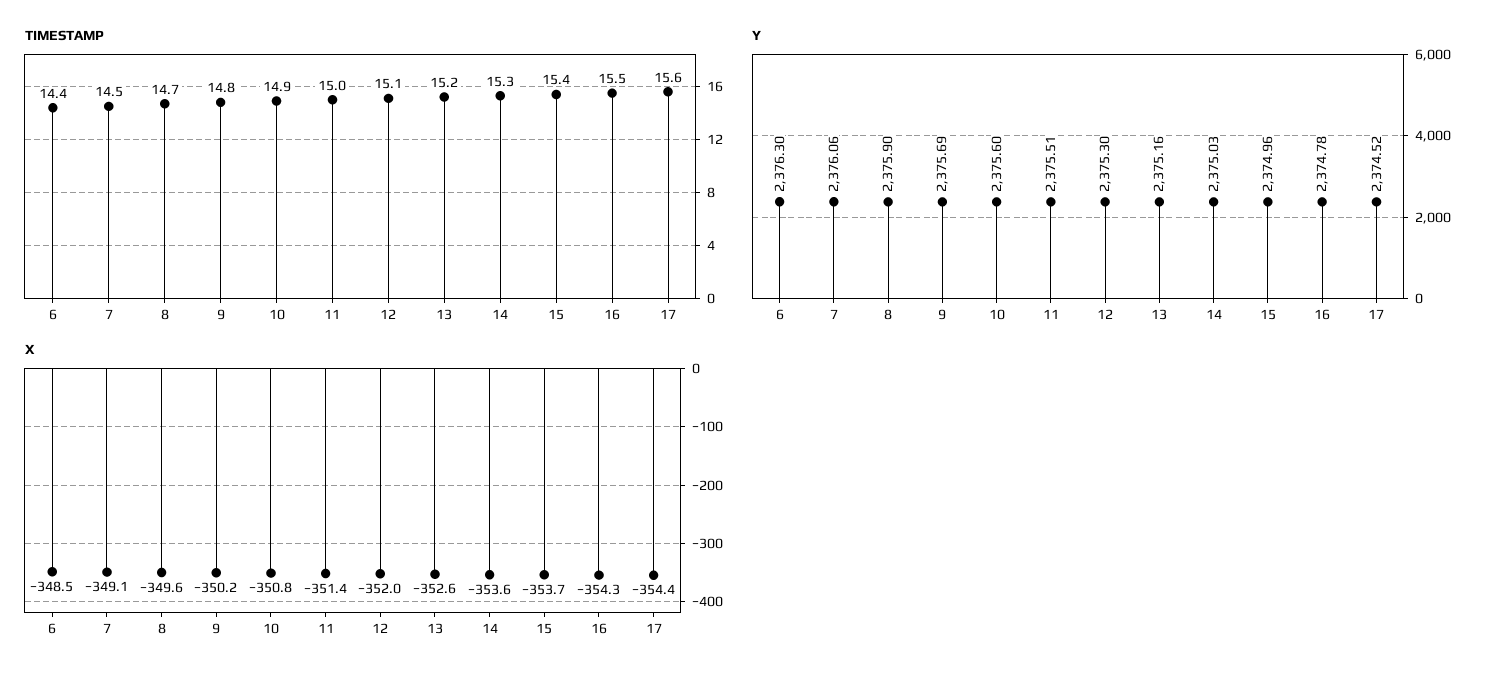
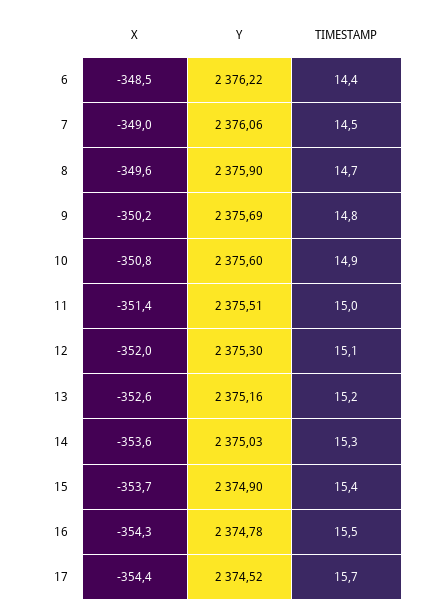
  {
    "TIMESTAMP": {
      "6": 14.4,
      "7": 14.5,
      "8": 14.7,
      "9": 14.8,
      "10": 14.9,
      "11": 15,
      "12": 15.1,
      "13": 15.2,
      "14": 15.3,
      "15": 15.4,
      "16": 15.5,
-     "17": 15.6
+     "17": 15.7
    },
    "Y": {
-     "6": 2376.3,
+     "6": 2376.22,
      "7": 2376.06,
      "8": 2375.9,
      "9": 2375.69,
      "10": 2375.6,
      "11": 2375.51,
      "12": 2375.3,
      "13": 2375.16,
      "14": 2375.03,
-     "15": 2374.96,
+     "15": 2374.9,
      "16": 2374.78,
      "17": 2374.52
    },
    "X": {
      "6": -348.5,
-     "7": -349.1,
+     "7": -349,
      "8": -349.6,
      "9": -350.2,
      "10": -350.8,
      "11": -351.4,
      "12": -352,
      "13": -352.6,
      "14": -353.6,
      "15": -353.7,
      "16": -354.3,
      "17": -354.4
    }
  }

